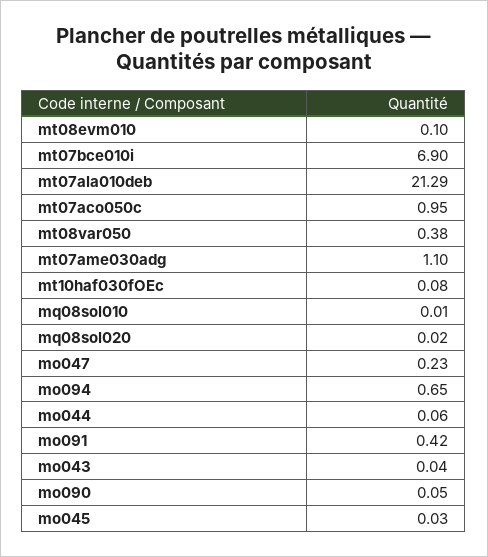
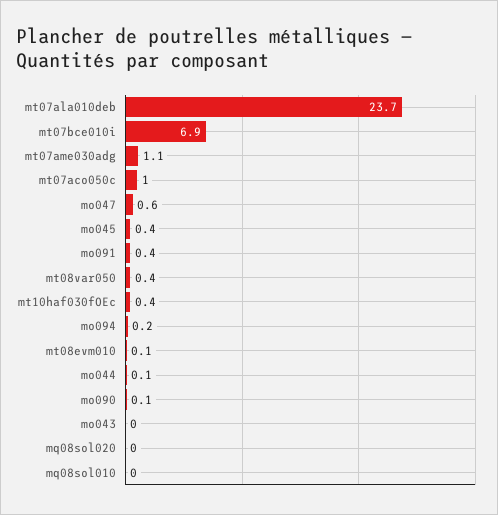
  {
    "mt08evm010": 0.1,
    "mt07bce010i": 6.9,
-   "mt07ala010deb": 21.29,
+   "mt07ala010deb": 23.7,
    "mt07aco050c": 0.95,
    "mt08var050": 0.38,
    "mt07ame030adg": 1.1,
-   "mt10haf030fOEc": 0.08,
+   "mt10haf030fOEc": 0.4,
    "mq08sol010": 0.01,
    "mq08sol020": 0.02,
-   "mo047": 0.23,
+   "mo047": 0.6,
-   "mo094": 0.65,
+   "mo094": 0.2,
    "mo044": 0.06,
    "mo091": 0.42,
    "mo043": 0.04,
    "mo090": 0.05,
-   "mo045": 0.03
+   "mo045": 0.4
  }

